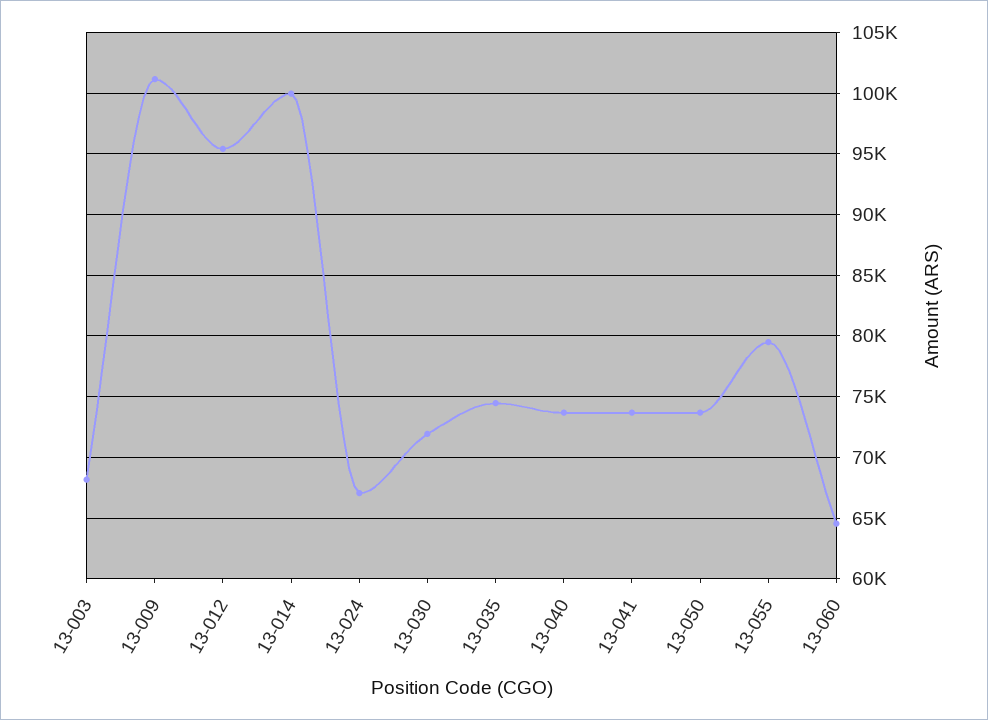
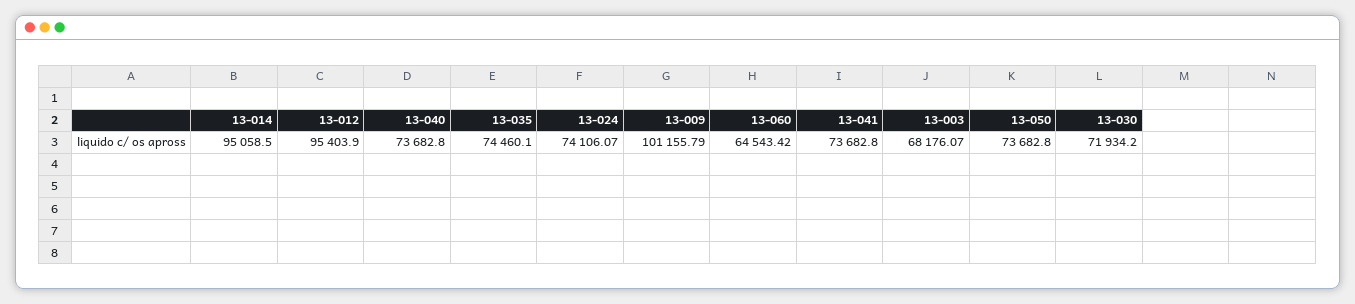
  {
    "13-003": 68176.07,
    "13-009": 101155.79,
    "13-012": 95403.9,
-   "13-014": 100000,
+   "13-014": 95058.5,
-   "13-024": 67000,
+   "13-024": 74106.07,
    "13-030": 71934.2,
    "13-035": 74460.1,
    "13-040": 73682.8,
    "13-041": 73682.8,
    "13-050": 73682.8,
-   "13-055": 79500,
    "13-060": 64543.42
  }

